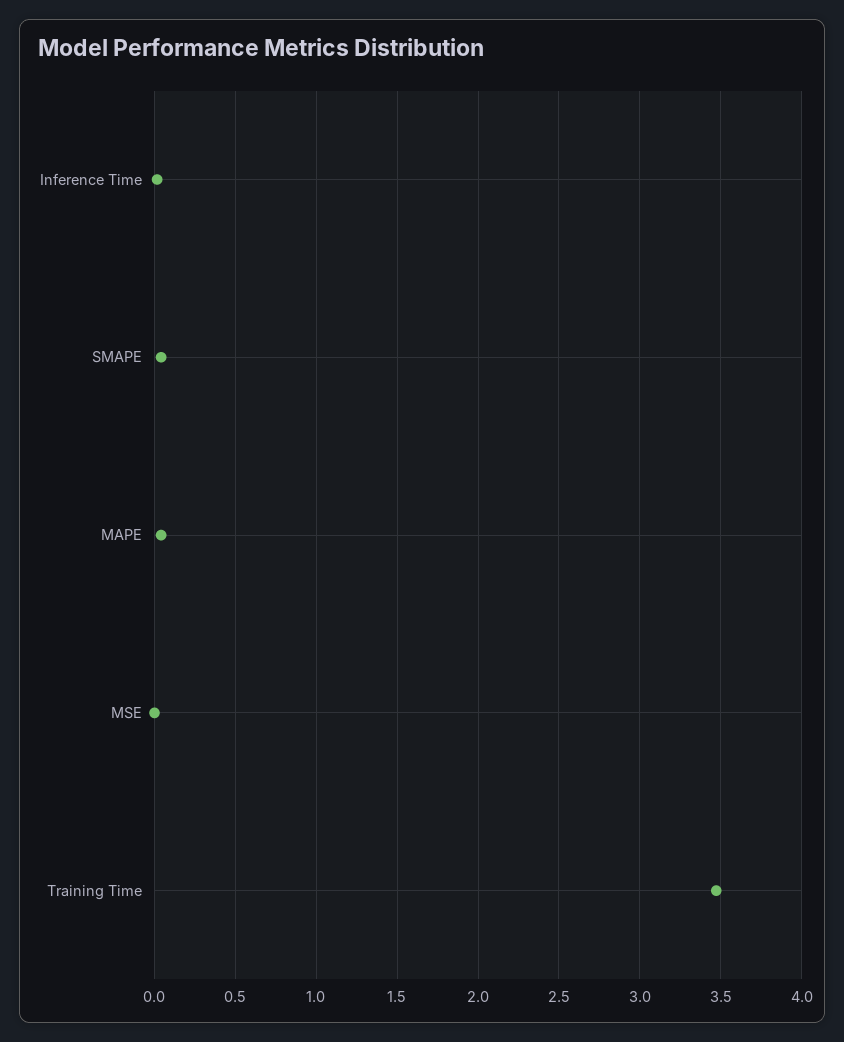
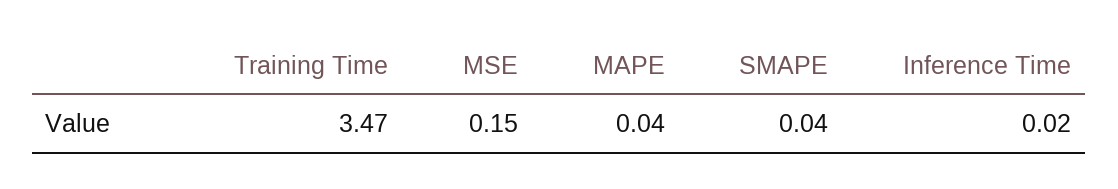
  {
    "Inference Time": 0.02,
    "SMAPE": 0.04,
    "MAPE": 0.04,
-   "MSE": 0,
+   "MSE": 0.15,
    "Training Time": 3.47
  }

